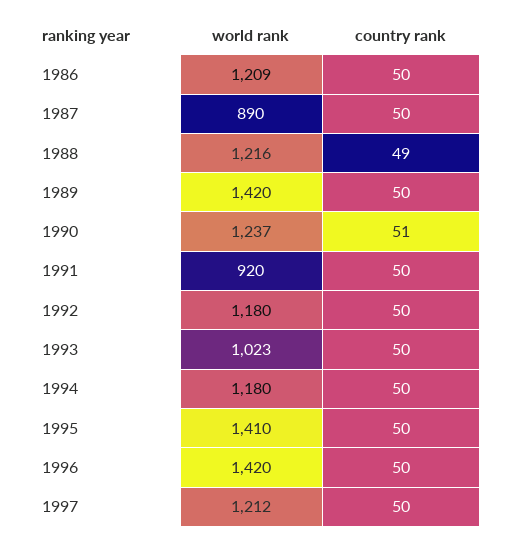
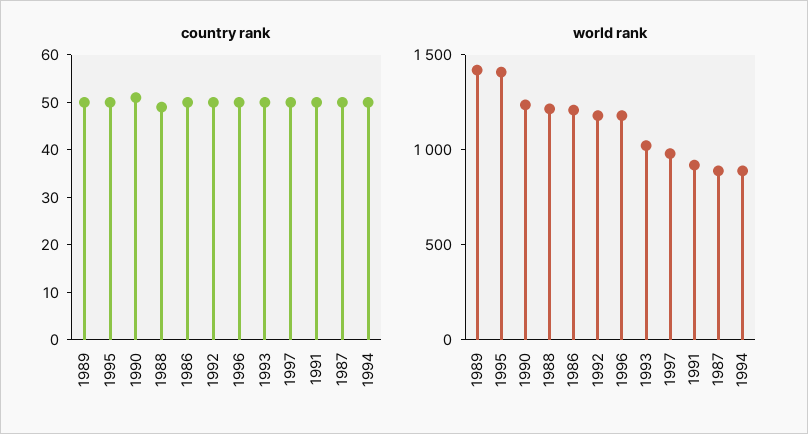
  {
    "world rank": {
      "1986": 1209,
      "1987": 890,
      "1988": 1216,
      "1989": 1420,
      "1990": 1237,
      "1991": 920,
      "1992": 1180,
      "1993": 1023,
-     "1994": 1180,
+     "1994": 900,
      "1995": 1410,
-     "1996": 1420,
+     "1996": 1200,
-     "1997": 1212
+     "1997": 1000
    },
    "country rank": {
      "1986": 50,
      "1987": 50,
      "1988": 49,
      "1989": 50,
      "1990": 51,
      "1991": 50,
      "1992": 50,
      "1993": 50,
      "1994": 50,
      "1995": 50,
      "1996": 50,
      "1997": 50
    }
  }

